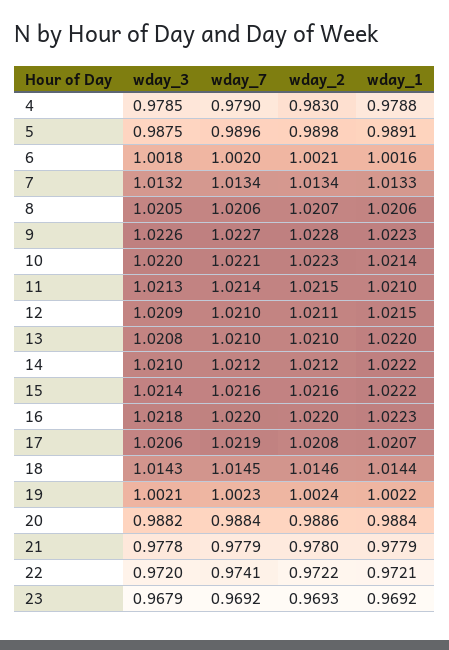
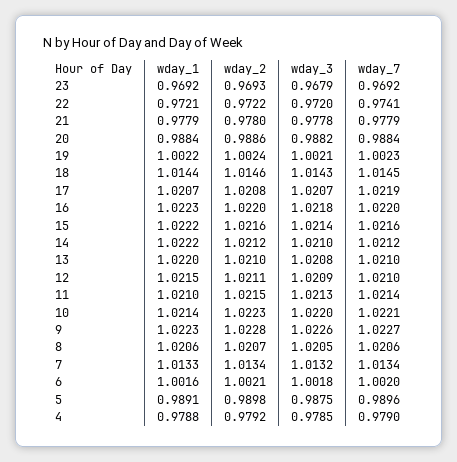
  {
    "wday_3": {
      "4": 0.9785,
      "5": 0.9875,
      "6": 1.0018,
      "7": 1.0132,
      "8": 1.0205,
      "9": 1.0226,
      "10": 1.022,
      "11": 1.0213,
      "12": 1.0209,
      "13": 1.0208,
      "14": 1.021,
      "15": 1.0214,
      "16": 1.0218,
-     "17": 1.0206,
+     "17": 1.0207,
      "18": 1.0143,
      "19": 1.0021,
      "20": 0.9882,
      "21": 0.9778,
      "22": 0.972,
      "23": 0.9679
    },
    "wday_7": {
      "4": 0.979,
      "5": 0.9896,
      "6": 1.002,
      "7": 1.0134,
      "8": 1.0206,
      "9": 1.0227,
      "10": 1.0221,
      "11": 1.0214,
      "12": 1.021,
      "13": 1.021,
      "14": 1.0212,
      "15": 1.0216,
      "16": 1.022,
      "17": 1.0219,
      "18": 1.0145,
      "19": 1.0023,
      "20": 0.9884,
      "21": 0.9779,
      "22": 0.9741,
      "23": 0.9692
    },
    "wday_2": {
-     "4": 0.983,
+     "4": 0.9792,
      "5": 0.9898,
      "6": 1.0021,
      "7": 1.0134,
      "8": 1.0207,
      "9": 1.0228,
      "10": 1.0223,
      "11": 1.0215,
      "12": 1.0211,
      "13": 1.021,
      "14": 1.0212,
      "15": 1.0216,
      "16": 1.022,
      "17": 1.0208,
      "18": 1.0146,
      "19": 1.0024,
      "20": 0.9886,
      "21": 0.978,
      "22": 0.9722,
      "23": 0.9693
    },
    "wday_1": {
      "4": 0.9788,
      "5": 0.9891,
      "6": 1.0016,
      "7": 1.0133,
      "8": 1.0206,
      "9": 1.0223,
      "10": 1.0214,
      "11": 1.021,
      "12": 1.0215,
      "13": 1.022,
      "14": 1.0222,
      "15": 1.0222,
      "16": 1.0223,
      "17": 1.0207,
      "18": 1.0144,
      "19": 1.0022,
      "20": 0.9884,
      "21": 0.9779,
      "22": 0.9721,
      "23": 0.9692
    }
  }

